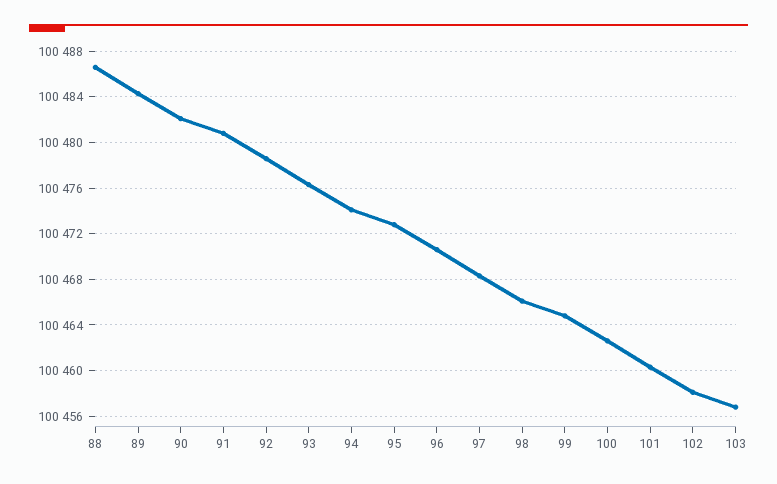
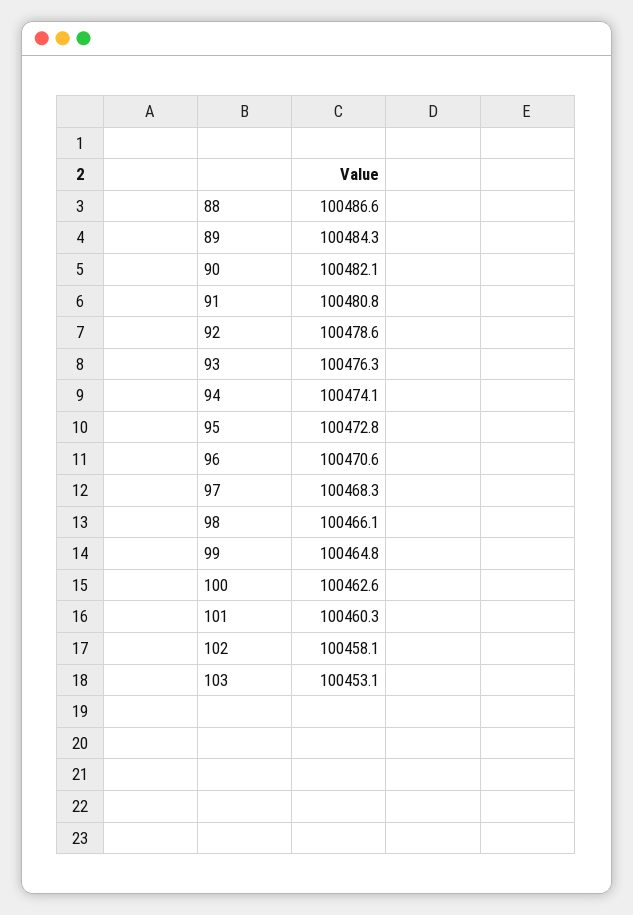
  {
    "88": 100486.6,
    "89": 100484.3,
    "90": 100482.1,
    "91": 100480.8,
    "92": 100478.6,
    "93": 100476.3,
    "94": 100474.1,
    "95": 100472.8,
    "96": 100470.6,
    "97": 100468.3,
    "98": 100466.1,
    "99": 100464.8,
    "100": 100462.6,
    "101": 100460.3,
    "102": 100458.1,
-   "103": 100457
+   "103": 100453.1
  }

